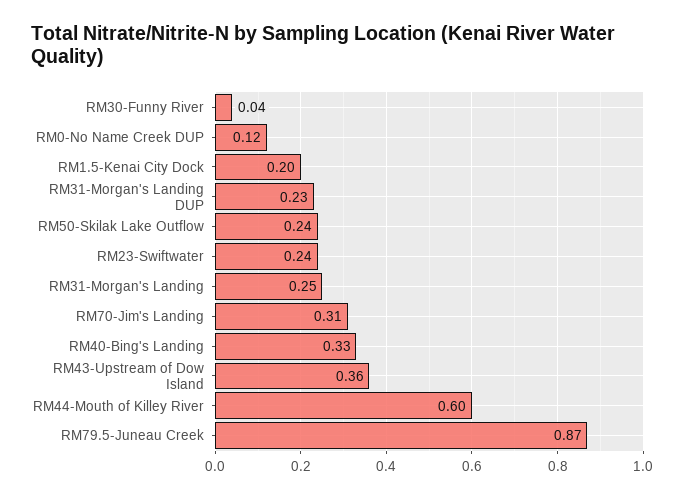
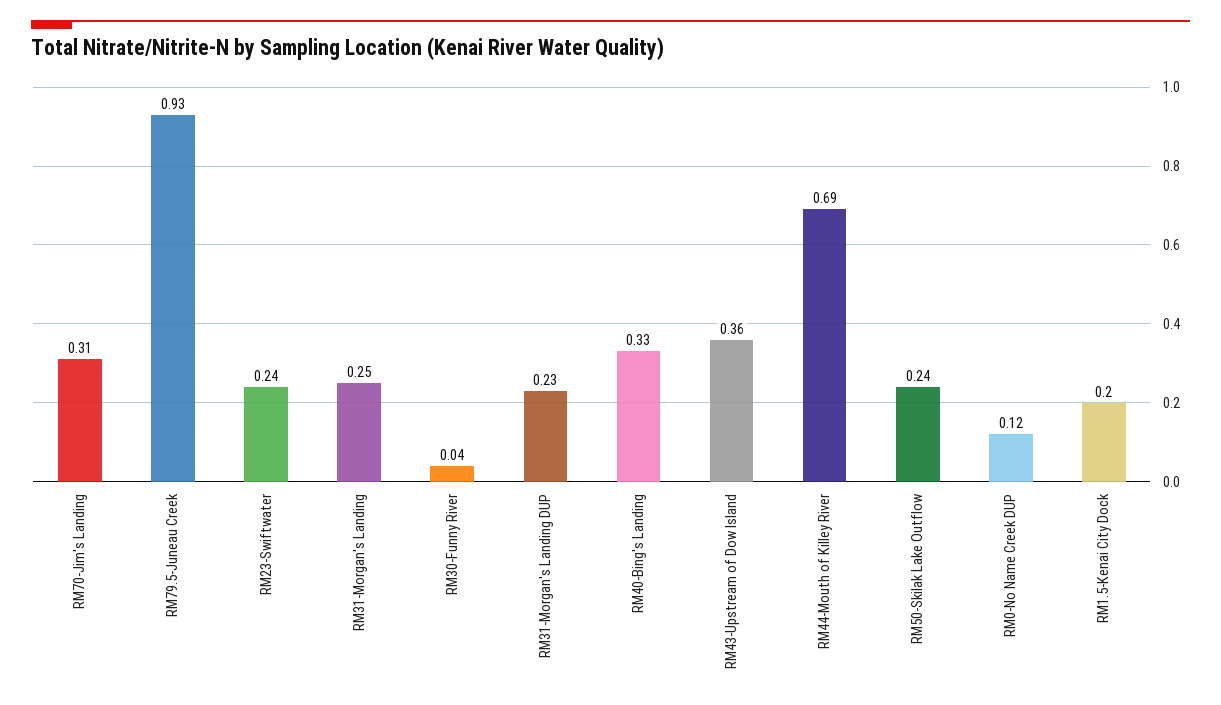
  {
    "RM30-Funny River": 0.04,
    "RM0-No Name Creek DUP": 0.12,
    "RM1.5-Kenai City Dock": 0.2,
    "RM31-Morgan's Landing DUP": 0.23,
    "RM50-Skilak Lake Outflow": 0.24,
    "RM23-Swiftwater": 0.24,
    "RM31-Morgan's Landing": 0.25,
    "RM70-Jim's Landing": 0.31,
    "RM40-Bing's Landing": 0.33,
    "RM43-Upstream of Dow Island": 0.36,
-   "RM44-Mouth of Killey River": 0.6,
+   "RM44-Mouth of Killey River": 0.69,
-   "RM79.5-Juneau Creek": 0.87
+   "RM79.5-Juneau Creek": 0.93
  }

